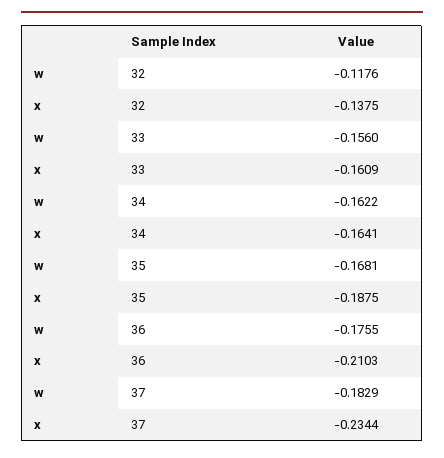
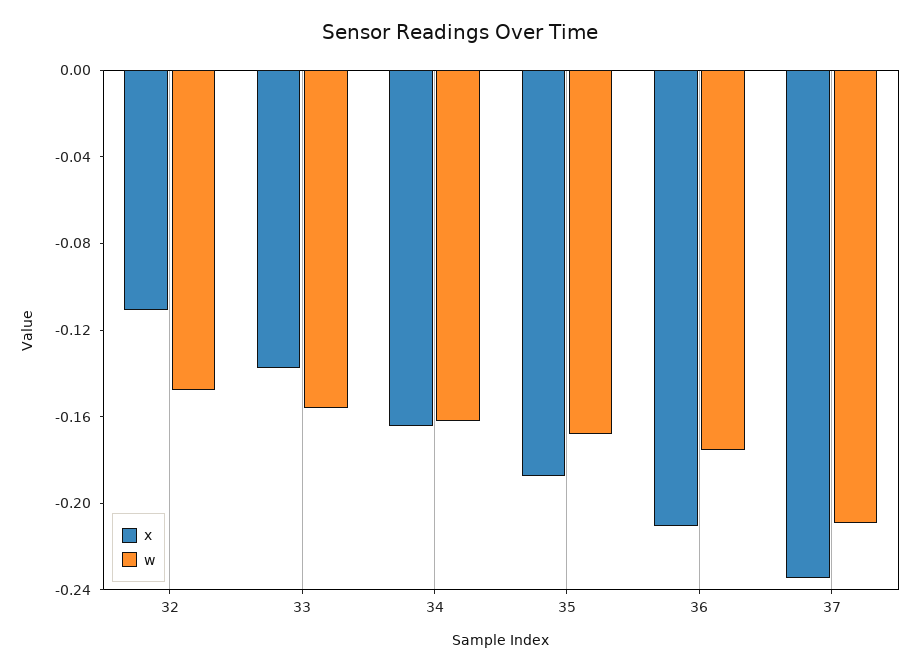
  {
    "w": {
-     "32": -0.1176,
+     "32": -0.15,
      "33": -0.156,
      "34": -0.1622,
      "35": -0.1681,
      "36": -0.1755,
-     "37": -0.1829
+     "37": -0.21
    },
    "x": {
-     "32": -0.1375,
+     "32": -0.11,
-     "33": -0.1609,
+     "33": -0.14,
      "34": -0.1641,
      "35": -0.1875,
      "36": -0.2103,
      "37": -0.2344
    }
  }

